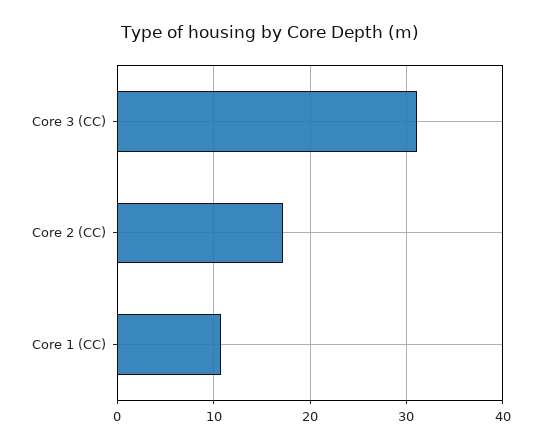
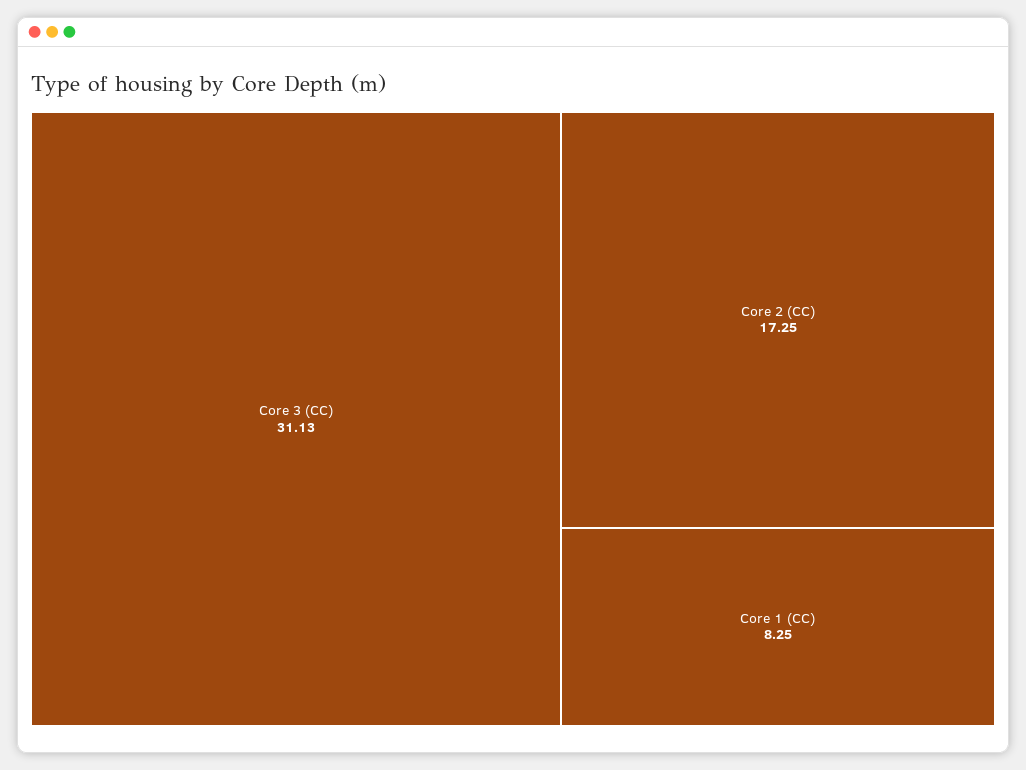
  {
    "Core 3 (CC)": 31.13,
    "Core 2 (CC)": 17.25,
-   "Core 1 (CC)": 11
+   "Core 1 (CC)": 8.25
  }

